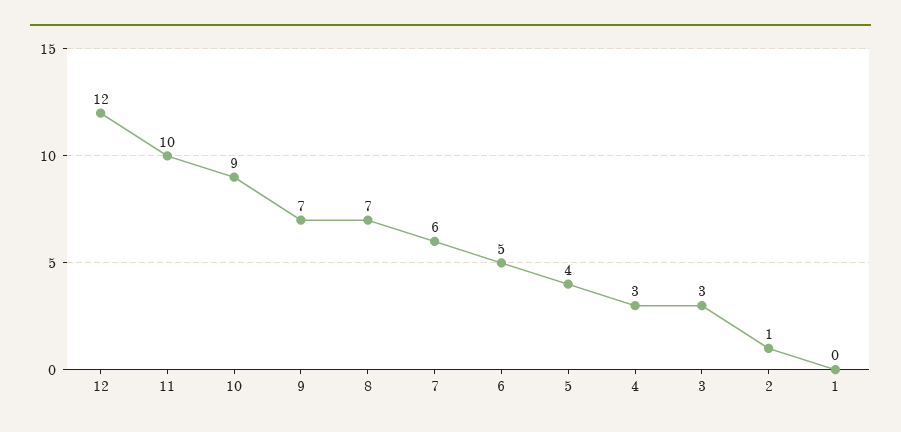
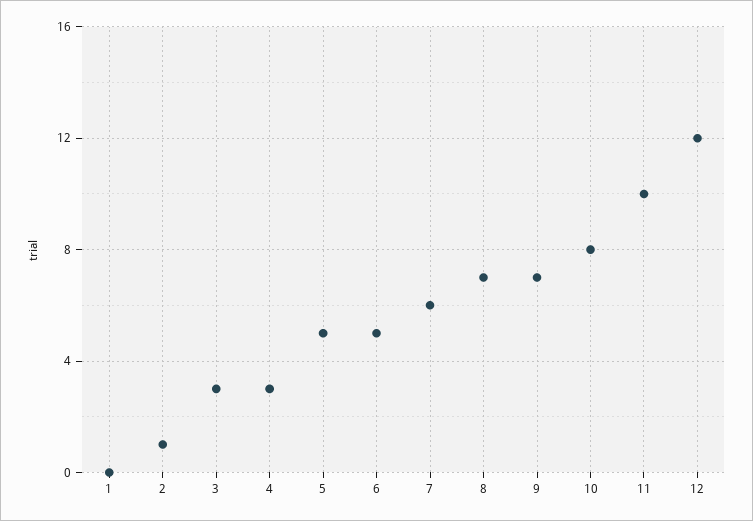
  {
    "12": 12,
    "11": 10,
-   "10": 9,
+   "10": 8,
    "9": 7,
    "8": 7,
    "7": 6,
    "6": 5,
-   "5": 4,
+   "5": 5,
    "4": 3,
    "3": 3,
    "2": 1,
    "1": 0
  }

